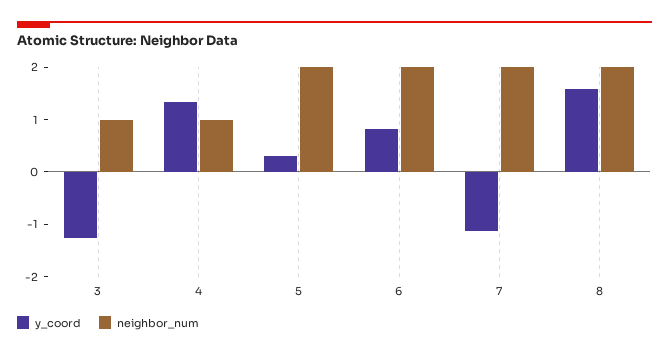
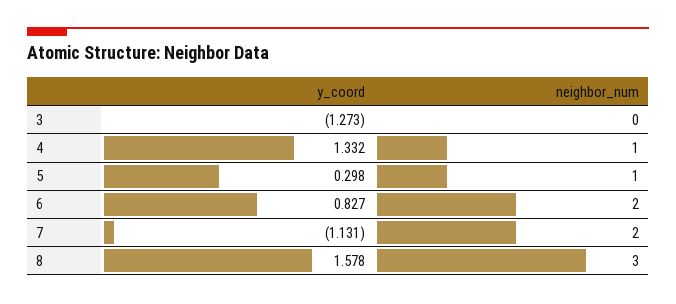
  {
    "y_coord": {
      "3": -1.273,
      "4": 1.332,
      "5": 0.298,
      "6": 0.827,
      "7": -1.131,
      "8": 1.578
    },
    "neighbor_num": {
-     "3": 1,
+     "3": 0,
      "4": 1,
-     "5": 2,
+     "5": 1,
      "6": 2,
      "7": 2,
-     "8": 2
+     "8": 3
    }
  }

